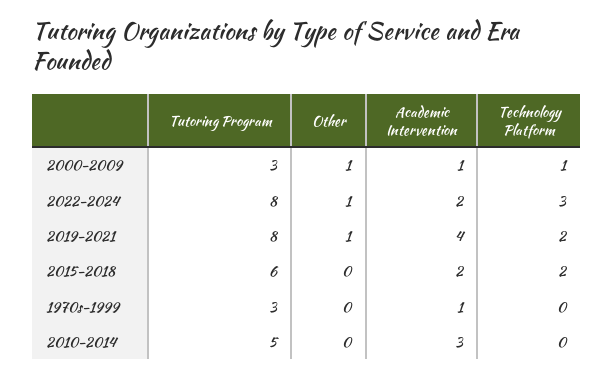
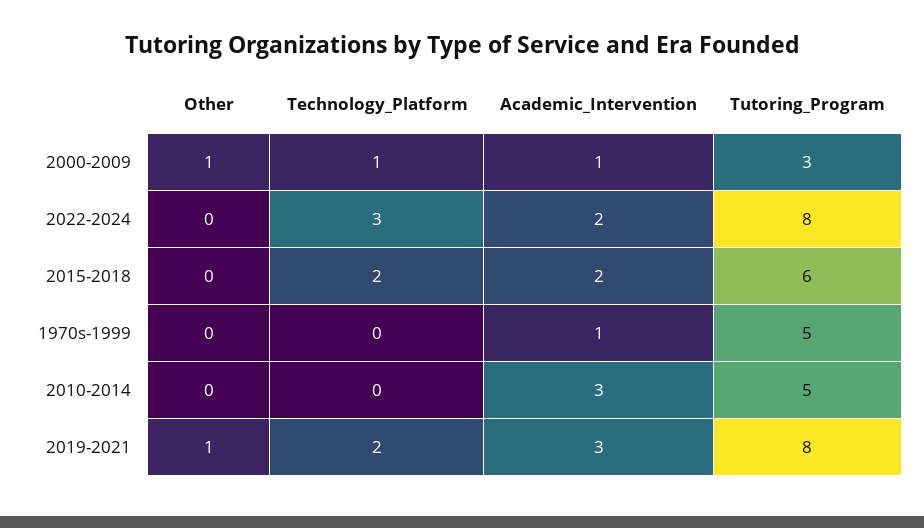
  {
    "Tutoring Program": {
      "2000-2009": 3,
      "2022-2024": 8,
      "2019-2021": 8,
      "2015-2018": 6,
-     "1970s-1999": 3,
+     "1970s-1999": 5,
      "2010-2014": 5
    },
    "Other": {
      "2000-2009": 1,
-     "2022-2024": 1,
+     "2022-2024": 0,
      "2019-2021": 1,
      "2015-2018": 0,
      "1970s-1999": 0,
      "2010-2014": 0
    },
    "Academic Intervention": {
      "2000-2009": 1,
      "2022-2024": 2,
-     "2019-2021": 4,
+     "2019-2021": 3,
      "2015-2018": 2,
      "1970s-1999": 1,
      "2010-2014": 3
    },
    "Technology Platform": {
      "2000-2009": 1,
      "2022-2024": 3,
      "2019-2021": 2,
      "2015-2018": 2,
      "1970s-1999": 0,
      "2010-2014": 0
    }
  }

